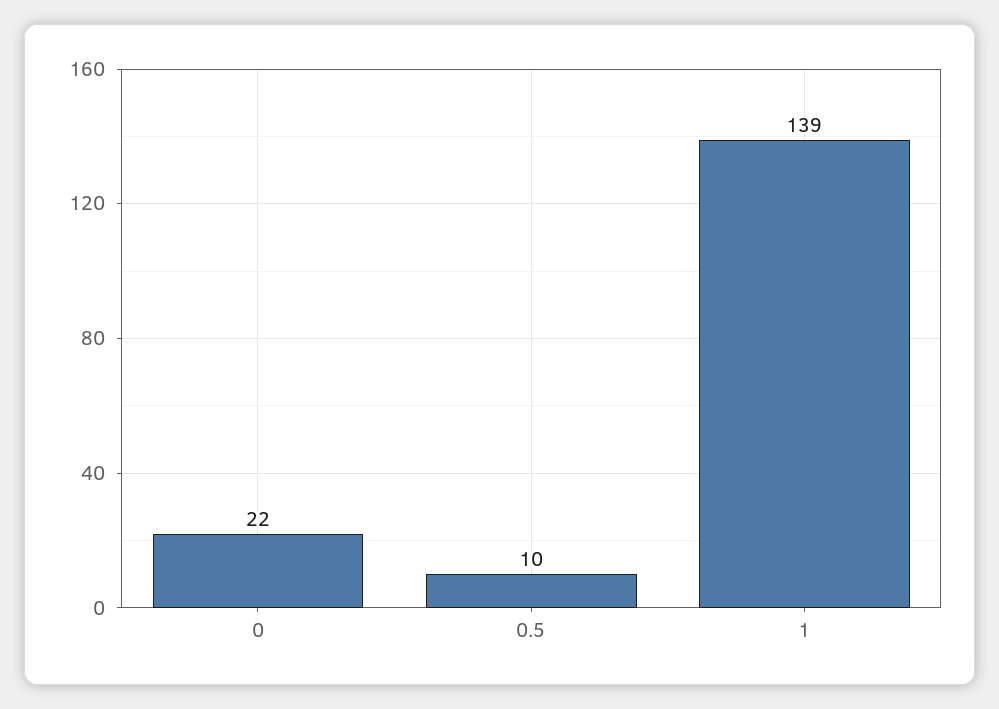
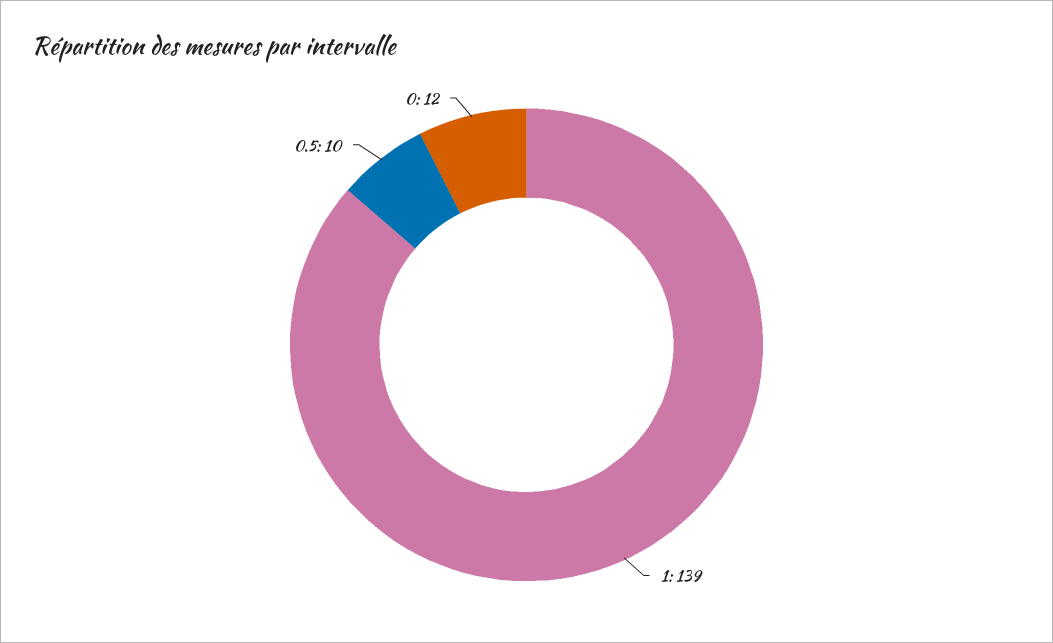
  {
-   "0": 22,
+   "0": 12,
    "0.5": 10,
    "1": 139
  }

